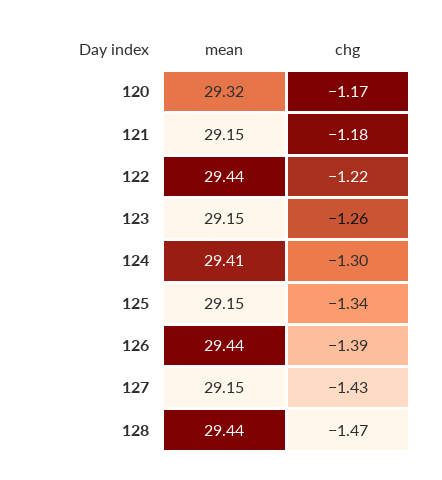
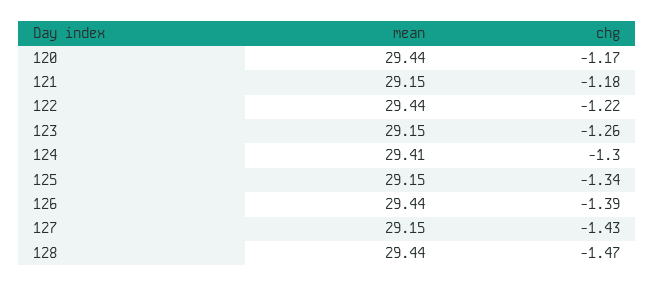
  {
    "mean": {
-     "120": 29.32,
+     "120": 29.44,
      "121": 29.15,
      "122": 29.44,
      "123": 29.15,
      "124": 29.41,
      "125": 29.15,
      "126": 29.44,
      "127": 29.15,
      "128": 29.44
    },
    "chg": {
      "120": -1.17,
      "121": -1.18,
      "122": -1.22,
      "123": -1.26,
      "124": -1.3,
      "125": -1.34,
      "126": -1.39,
      "127": -1.43,
      "128": -1.47
    }
  }

